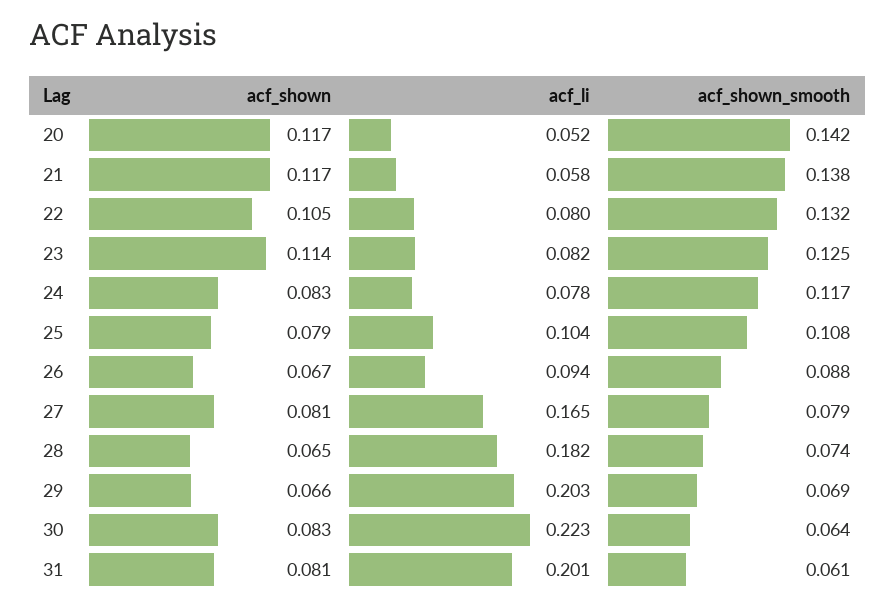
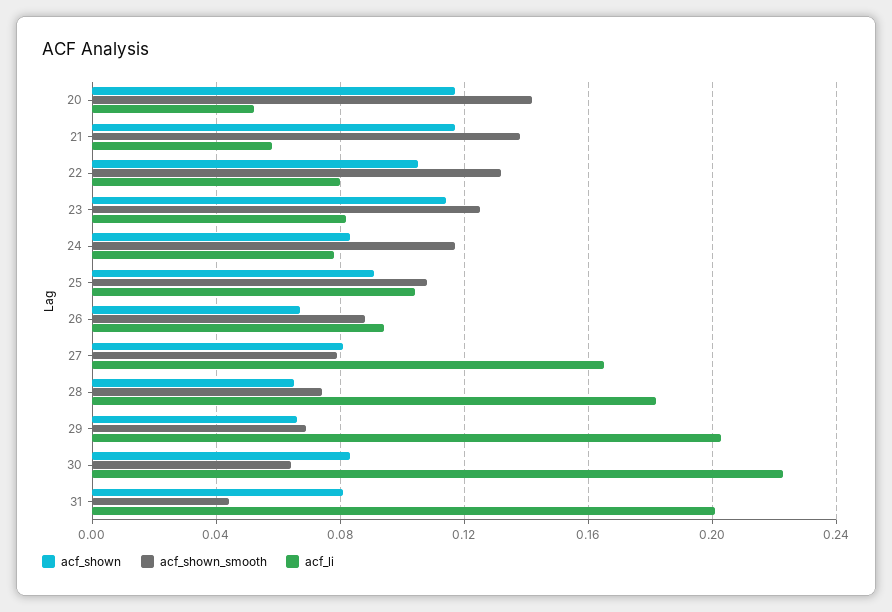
  {
    "acf_shown": {
      "20": 0.117,
      "21": 0.117,
      "22": 0.105,
      "23": 0.114,
      "24": 0.083,
-     "25": 0.079,
+     "25": 0.09,
      "26": 0.067,
      "27": 0.081,
      "28": 0.065,
      "29": 0.066,
      "30": 0.083,
      "31": 0.081
    },
    "acf_li": {
      "20": 0.052,
      "21": 0.058,
      "22": 0.08,
      "23": 0.082,
      "24": 0.078,
      "25": 0.104,
      "26": 0.094,
      "27": 0.165,
      "28": 0.182,
      "29": 0.203,
      "30": 0.223,
      "31": 0.201
    },
    "acf_shown_smooth": {
      "20": 0.142,
      "21": 0.138,
      "22": 0.132,
      "23": 0.125,
      "24": 0.117,
      "25": 0.108,
      "26": 0.088,
      "27": 0.079,
      "28": 0.074,
      "29": 0.069,
      "30": 0.064,
-     "31": 0.061
+     "31": 0.045
    }
  }

